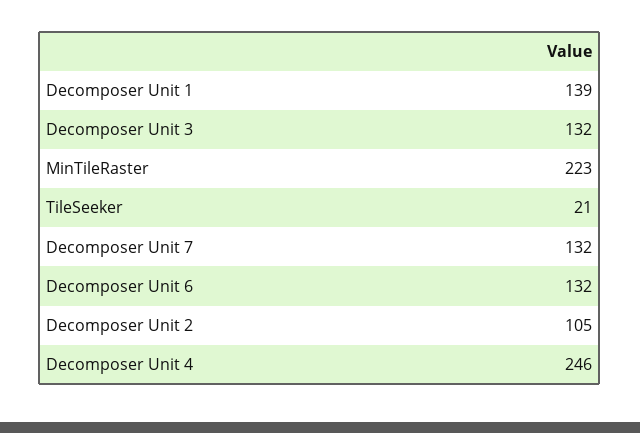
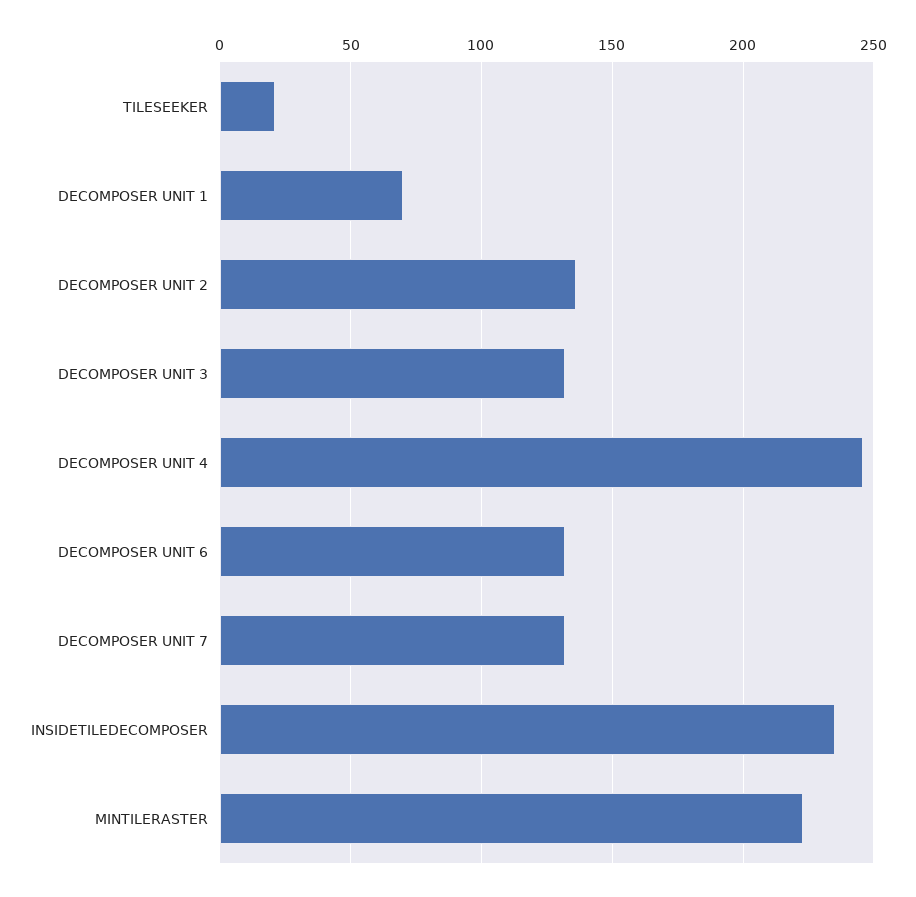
  {
-   "Decomposer Unit 1": 139,
+   "Decomposer Unit 1": 70,
    "Decomposer Unit 3": 132,
    "MinTileRaster": 223,
    "TileSeeker": 21,
    "Decomposer Unit 7": 132,
    "Decomposer Unit 6": 132,
-   "Decomposer Unit 2": 105,
+   "Decomposer Unit 2": 135,
-   "Decomposer Unit 4": 246
+   "Decomposer Unit 4": 246,
+   "INSIDETILEDECOMPOSER": 235
  }

